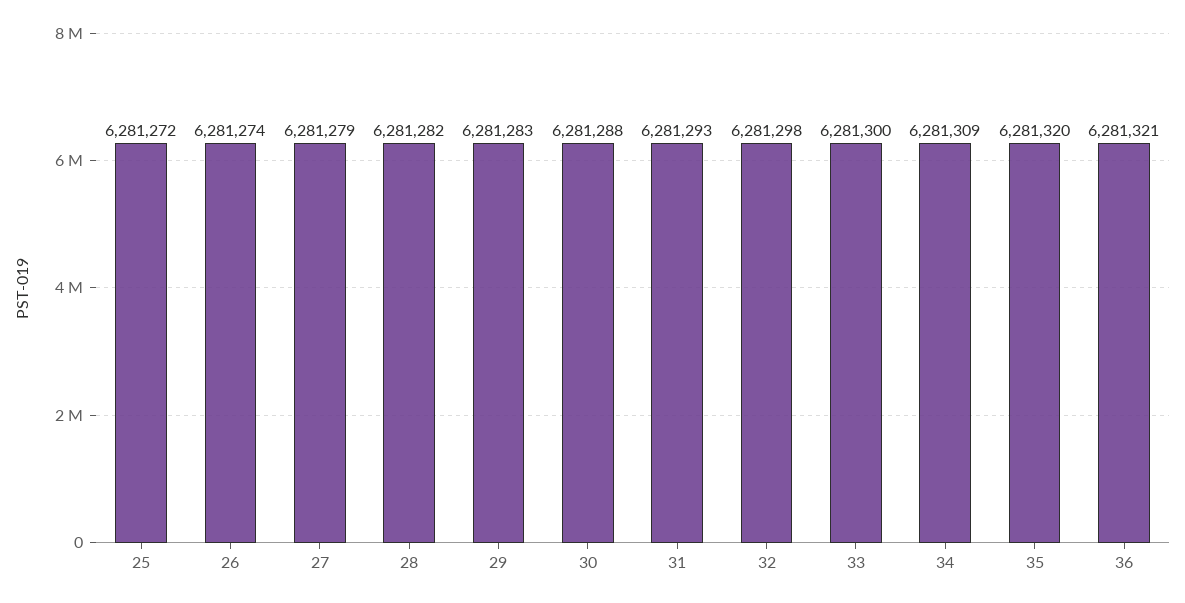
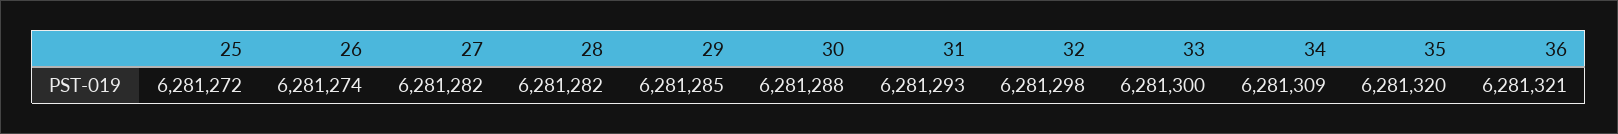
  {
    "25": 6281272,
    "26": 6281274,
-   "27": 6281279,
+   "27": 6281282,
    "28": 6281282,
-   "29": 6281283,
+   "29": 6281285,
    "30": 6281288,
    "31": 6281293,
    "32": 6281298,
    "33": 6281300,
    "34": 6281309,
    "35": 6281320,
    "36": 6281321
  }

